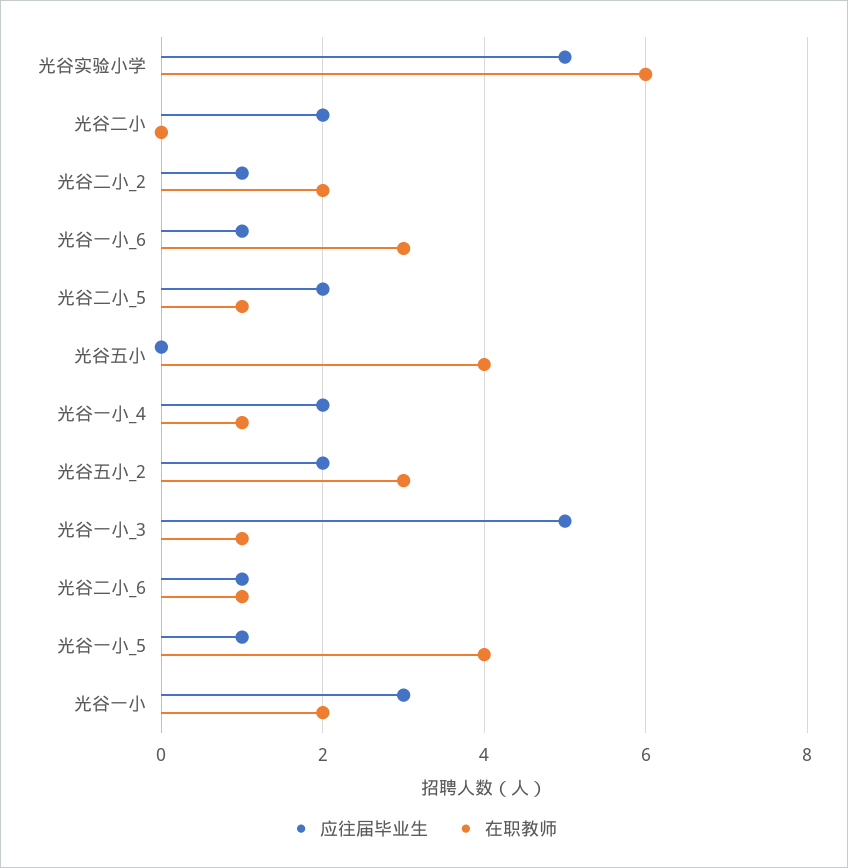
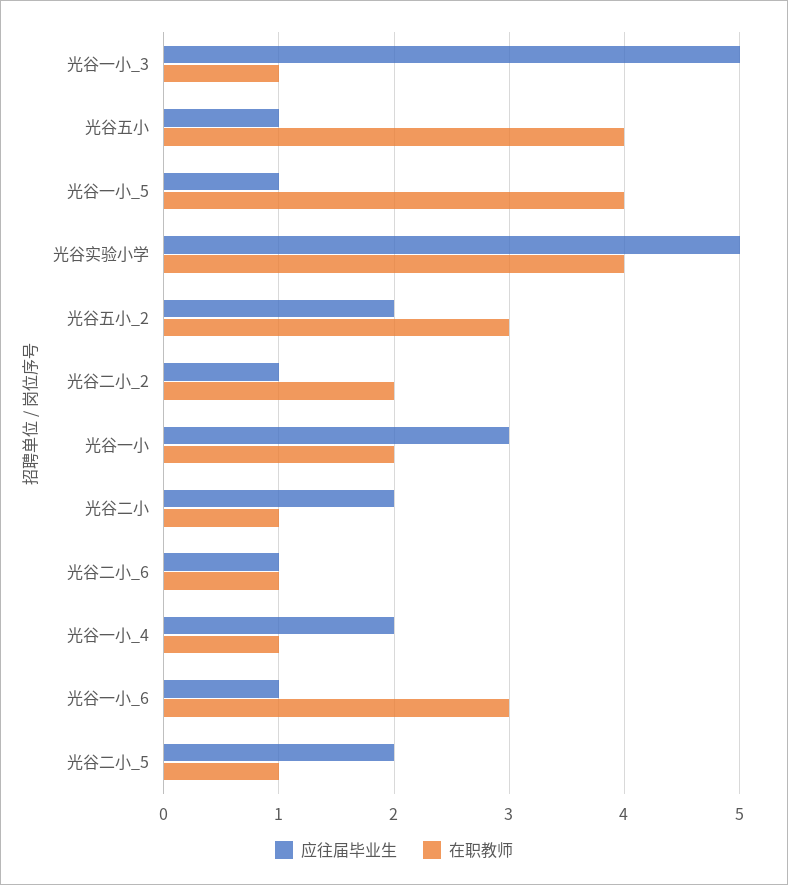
  {
    "应往届毕业生": {
      "光谷实验小学": 5,
      "光谷二小": 2,
      "光谷二小_2": 1,
      "光谷一小_6": 1,
      "光谷二小_5": 2,
-     "光谷五小": 0,
+     "光谷五小": 1,
      "光谷一小_4": 2,
      "光谷五小_2": 2,
      "光谷一小_3": 5,
      "光谷二小_6": 1,
      "光谷一小_5": 1,
      "光谷一小": 3
    },
    "在职教师": {
-     "光谷实验小学": 6,
+     "光谷实验小学": 4,
-     "光谷二小": 0,
+     "光谷二小": 1,
      "光谷二小_2": 2,
      "光谷一小_6": 3,
      "光谷二小_5": 1,
      "光谷五小": 4,
      "光谷一小_4": 1,
      "光谷五小_2": 3,
      "光谷一小_3": 1,
      "光谷二小_6": 1,
      "光谷一小_5": 4,
      "光谷一小": 2
    }
  }

